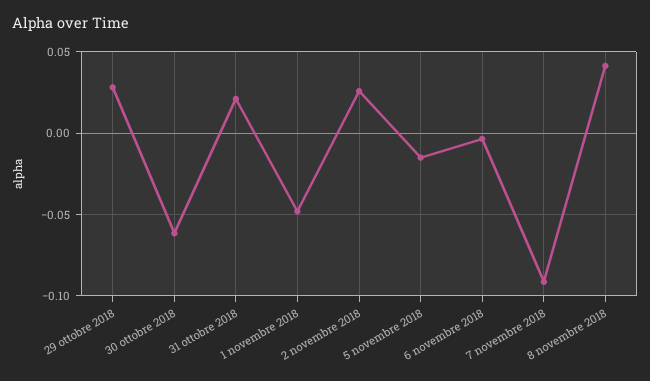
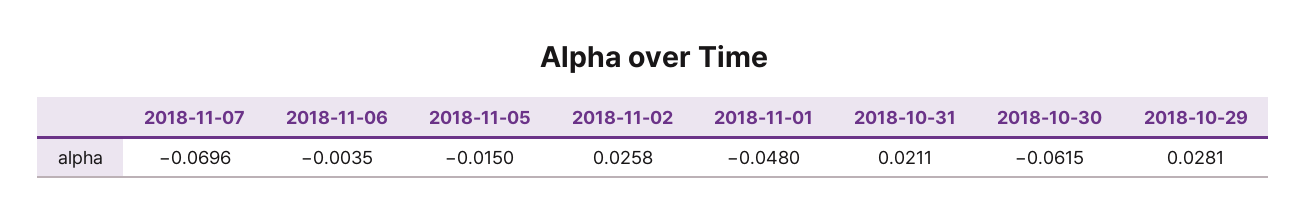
  {
    "29 ottobre 2018": 0.0281,
    "30 ottobre 2018": -0.0615,
    "31 ottobre 2018": 0.0211,
    "1 novembre 2018": -0.048,
    "2 novembre 2018": 0.0258,
    "5 novembre 2018": -0.015,
    "6 novembre 2018": -0.0035,
-   "7 novembre 2018": -0.09,
+   "7 novembre 2018": -0.0696
-   "8 novembre 2018": 0.04
  }

